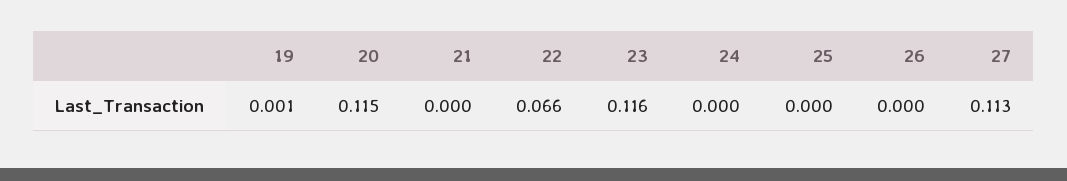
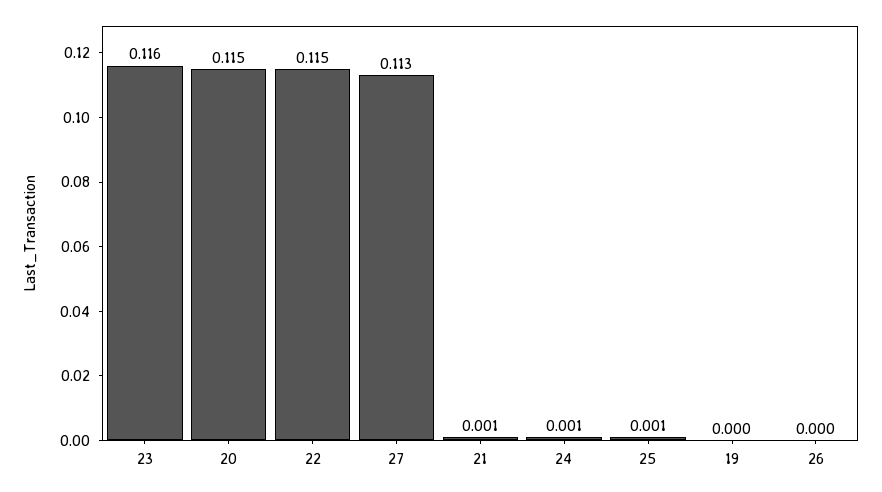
  {
-   "19": 0.001,
+   "19": 0,
    "20": 0.115,
-   "21": 0,
+   "21": 0.001,
-   "22": 0.066,
+   "22": 0.115,
    "23": 0.116,
-   "24": 0,
+   "24": 0.001,
-   "25": 0,
+   "25": 0.001,
    "26": 0,
    "27": 0.113
  }

